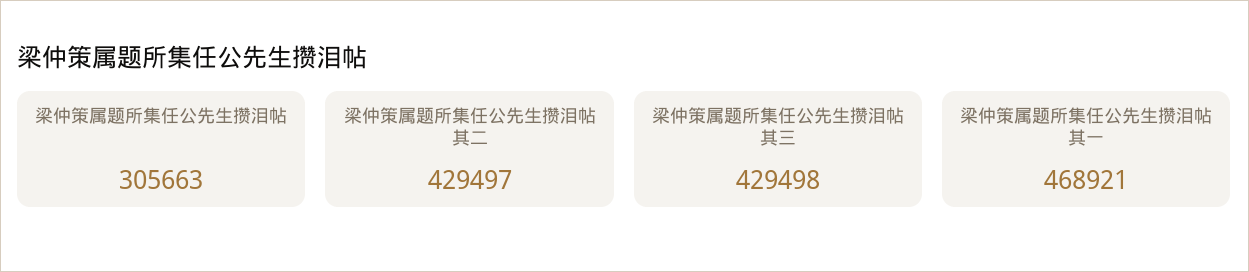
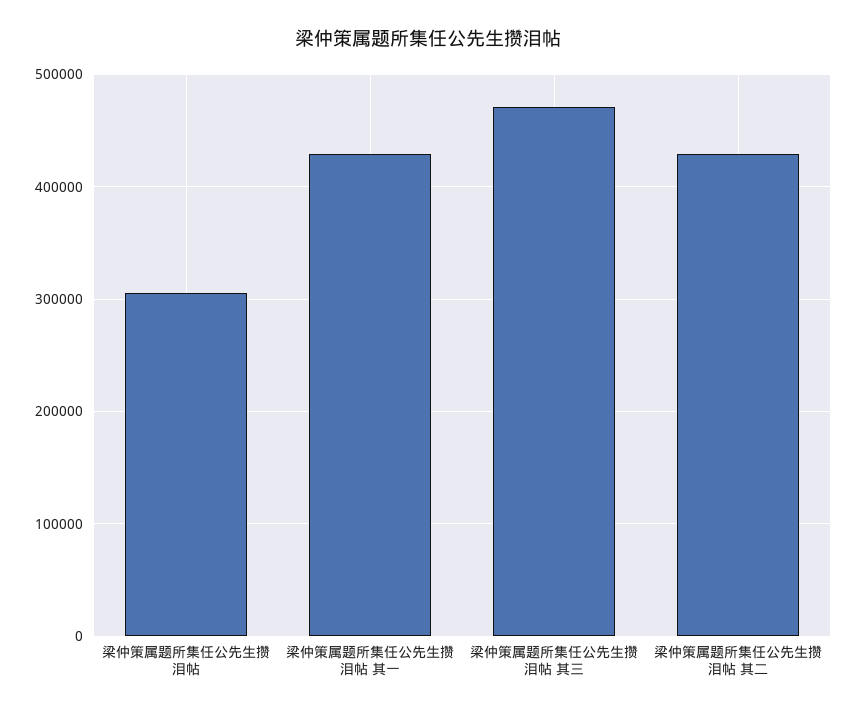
  {
    "梁仲策属题所集任公先生攒泪帖": 305663,
    "梁仲策属题所集任公先生攒泪帖 其二": 429497,
-   "梁仲策属题所集任公先生攒泪帖 其三": 429498,
+   "梁仲策属题所集任公先生攒泪帖 其三": 470000,
-   "梁仲策属题所集任公先生攒泪帖 其一": 468921
+   "梁仲策属题所集任公先生攒泪帖 其一": 430000
  }

